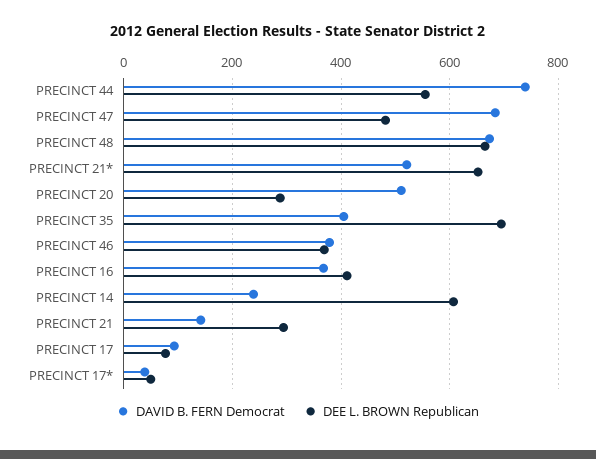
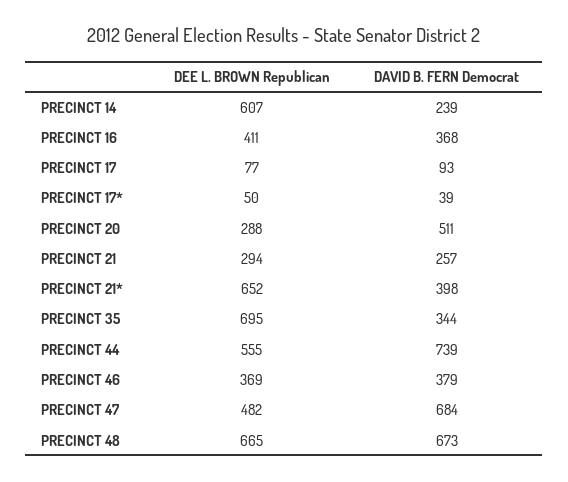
  {
    "DAVID B. FERN Democrat": {
      "PRECINCT 44": 739,
      "PRECINCT 47": 684,
      "PRECINCT 48": 673,
-     "PRECINCT 21*": 520,
+     "PRECINCT 21*": 398,
      "PRECINCT 20": 511,
-     "PRECINCT 35": 400,
+     "PRECINCT 35": 344,
      "PRECINCT 46": 379,
      "PRECINCT 16": 368,
      "PRECINCT 14": 239,
-     "PRECINCT 21": 140,
+     "PRECINCT 21": 257,
      "PRECINCT 17": 93,
      "PRECINCT 17*": 39
    },
    "DEE L. BROWN Republican": {
      "PRECINCT 44": 555,
      "PRECINCT 47": 482,
      "PRECINCT 48": 665,
      "PRECINCT 21*": 652,
      "PRECINCT 20": 288,
      "PRECINCT 35": 695,
      "PRECINCT 46": 369,
      "PRECINCT 16": 411,
      "PRECINCT 14": 607,
      "PRECINCT 21": 294,
      "PRECINCT 17": 77,
      "PRECINCT 17*": 50
    }
  }

